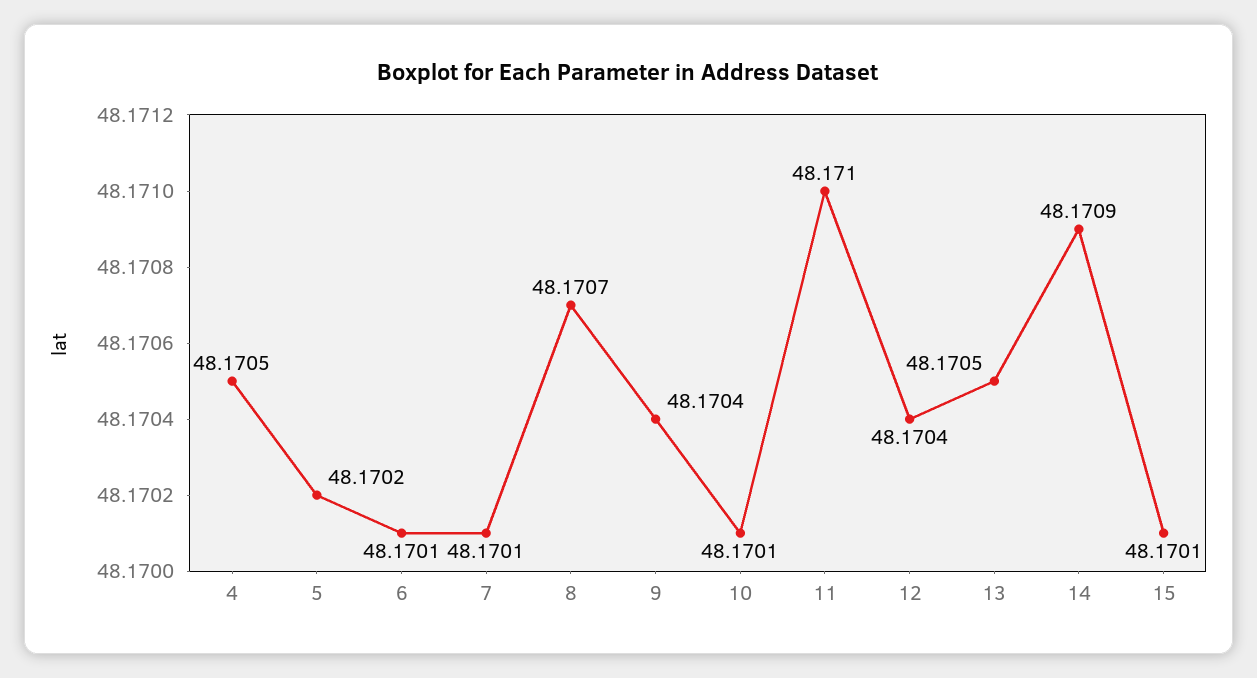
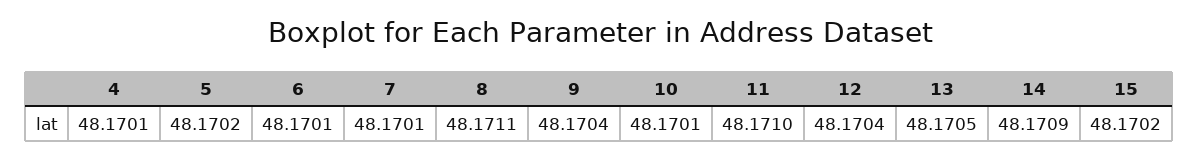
  {
-   "4": 48.1705,
+   "4": 48.1701,
    "5": 48.1702,
    "6": 48.1701,
    "7": 48.1701,
-   "8": 48.1707,
+   "8": 48.1711,
    "9": 48.1704,
    "10": 48.1701,
    "11": 48.171,
    "12": 48.1704,
    "13": 48.1705,
    "14": 48.1709,
-   "15": 48.1701
+   "15": 48.1702
  }

